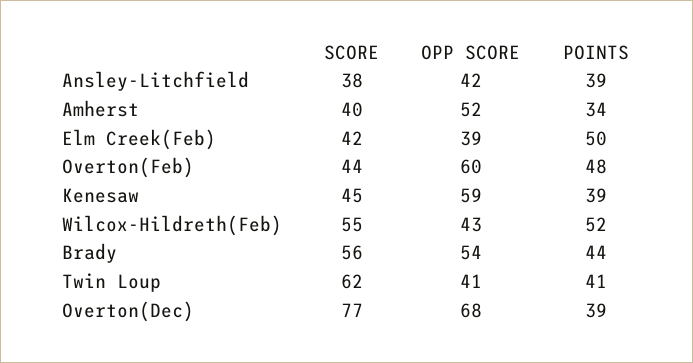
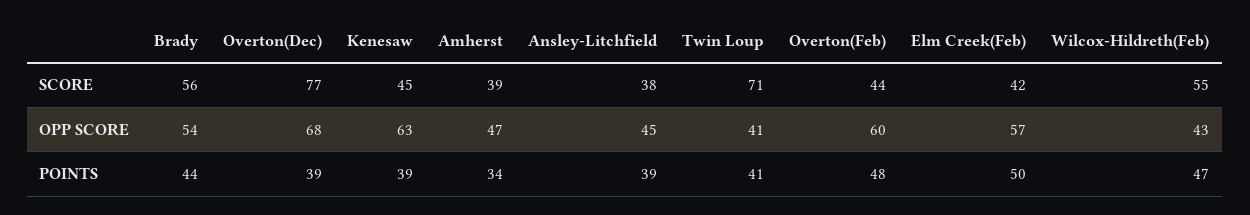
  {
    "SCORE": {
      "Ansley-Litchfield": 38,
-     "Amherst": 40,
+     "Amherst": 39,
      "Elm Creek(Feb)": 42,
      "Overton(Feb)": 44,
      "Kenesaw": 45,
      "Wilcox-Hildreth(Feb)": 55,
      "Brady": 56,
-     "Twin Loup": 62,
+     "Twin Loup": 71,
      "Overton(Dec)": 77
    },
    "OPP SCORE": {
-     "Ansley-Litchfield": 42,
+     "Ansley-Litchfield": 45,
-     "Amherst": 52,
+     "Amherst": 47,
-     "Elm Creek(Feb)": 39,
+     "Elm Creek(Feb)": 57,
      "Overton(Feb)": 60,
-     "Kenesaw": 59,
+     "Kenesaw": 63,
      "Wilcox-Hildreth(Feb)": 43,
      "Brady": 54,
      "Twin Loup": 41,
      "Overton(Dec)": 68
    },
    "POINTS": {
      "Ansley-Litchfield": 39,
      "Amherst": 34,
      "Elm Creek(Feb)": 50,
      "Overton(Feb)": 48,
      "Kenesaw": 39,
-     "Wilcox-Hildreth(Feb)": 52,
+     "Wilcox-Hildreth(Feb)": 47,
      "Brady": 44,
      "Twin Loup": 41,
      "Overton(Dec)": 39
    }
  }

